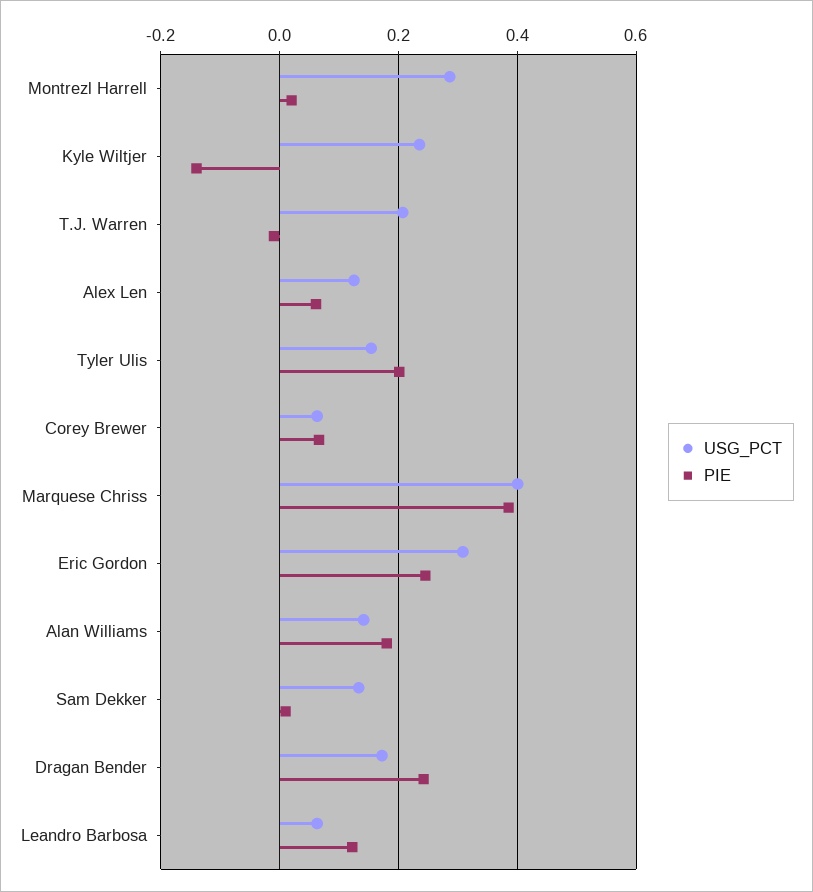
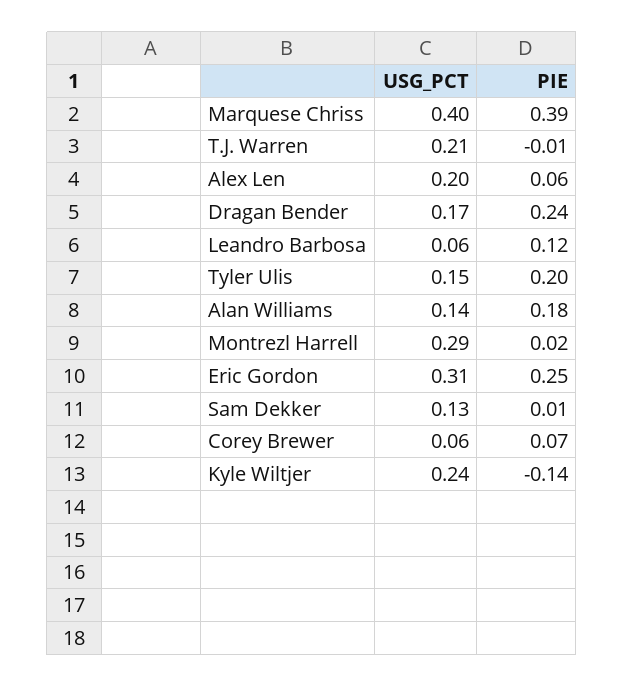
  {
    "USG_PCT": {
      "Montrezl Harrell": 0.29,
      "Kyle Wiltjer": 0.24,
      "T.J. Warren": 0.21,
-     "Alex Len": 0.12,
+     "Alex Len": 0.2,
      "Tyler Ulis": 0.15,
      "Corey Brewer": 0.06,
      "Marquese Chriss": 0.4,
      "Eric Gordon": 0.31,
      "Alan Williams": 0.14,
      "Sam Dekker": 0.13,
      "Dragan Bender": 0.17,
      "Leandro Barbosa": 0.06
    },
    "PIE": {
      "Montrezl Harrell": 0.02,
      "Kyle Wiltjer": -0.14,
      "T.J. Warren": -0.01,
      "Alex Len": 0.06,
      "Tyler Ulis": 0.2,
      "Corey Brewer": 0.07,
      "Marquese Chriss": 0.39,
      "Eric Gordon": 0.25,
      "Alan Williams": 0.18,
      "Sam Dekker": 0.01,
      "Dragan Bender": 0.24,
      "Leandro Barbosa": 0.12
    }
  }

